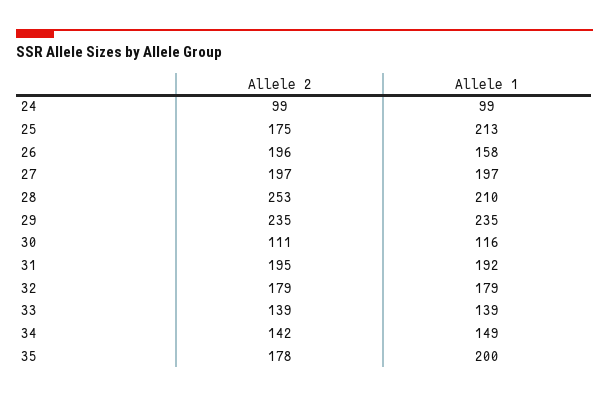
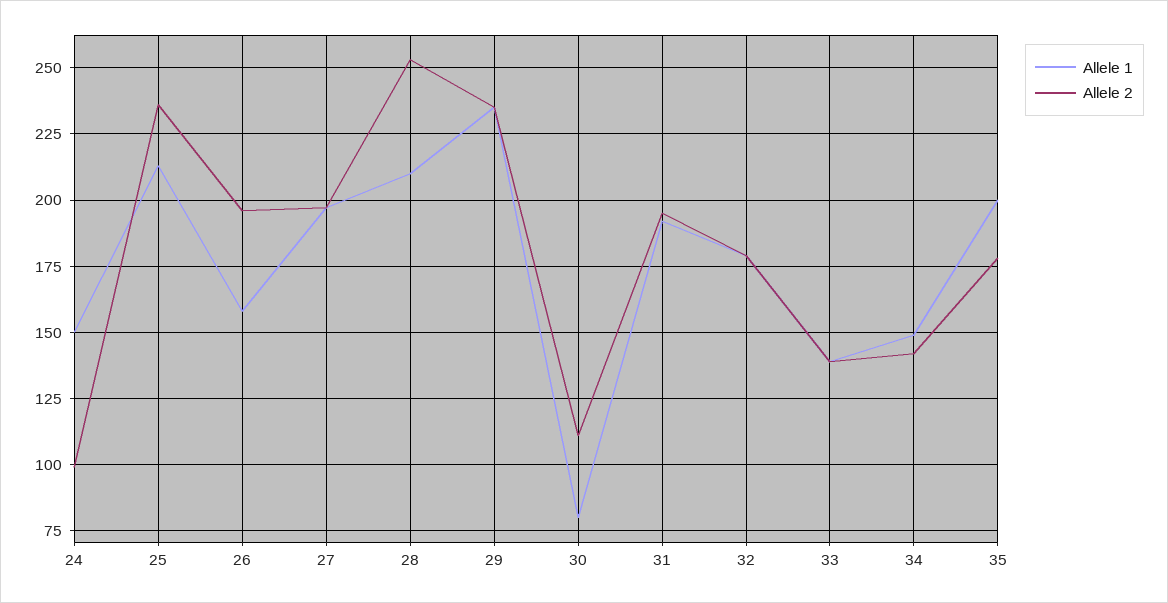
  {
    "Allele 2": {
      "24": 99,
-     "25": 175,
+     "25": 235,
      "26": 196,
      "27": 197,
      "28": 253,
      "29": 235,
      "30": 111,
      "31": 195,
      "32": 179,
      "33": 139,
      "34": 142,
      "35": 178
    },
    "Allele 1": {
-     "24": 99,
+     "24": 150,
      "25": 213,
      "26": 158,
      "27": 197,
      "28": 210,
      "29": 235,
-     "30": 116,
+     "30": 80,
      "31": 192,
      "32": 179,
      "33": 139,
      "34": 149,
      "35": 200
    }
  }

